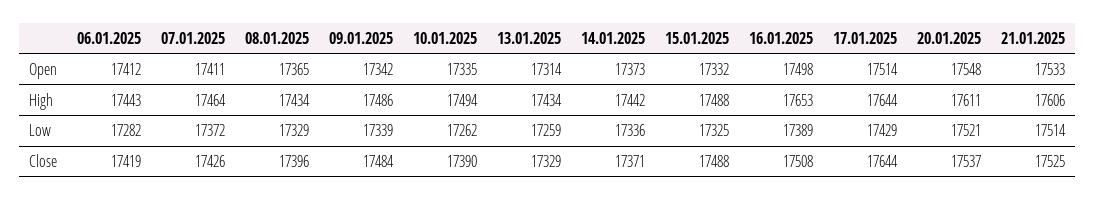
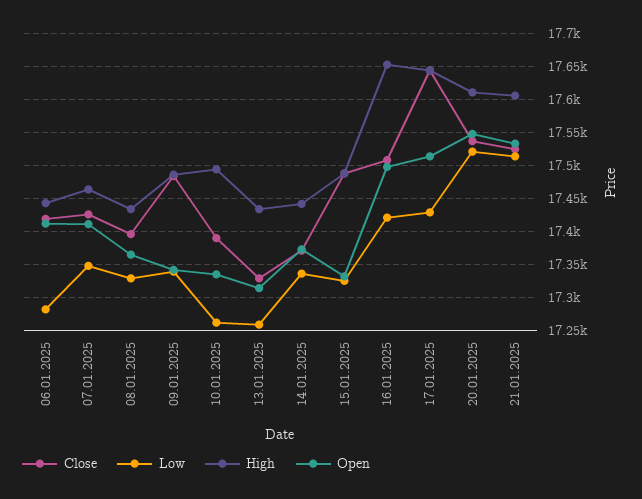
  {
    "Open": {
      "06.01.2025": 17412,
      "07.01.2025": 17411,
      "08.01.2025": 17365,
      "09.01.2025": 17342,
      "10.01.2025": 17335,
      "13.01.2025": 17314,
      "14.01.2025": 17373,
      "15.01.2025": 17332,
      "16.01.2025": 17498,
      "17.01.2025": 17514,
      "20.01.2025": 17548,
      "21.01.2025": 17533
    },
    "High": {
      "06.01.2025": 17443,
      "07.01.2025": 17464,
      "08.01.2025": 17434,
      "09.01.2025": 17486,
      "10.01.2025": 17494,
      "13.01.2025": 17434,
      "14.01.2025": 17442,
      "15.01.2025": 17488,
      "16.01.2025": 17653,
      "17.01.2025": 17644,
      "20.01.2025": 17611,
      "21.01.2025": 17606
    },
    "Low": {
      "06.01.2025": 17282,
-     "07.01.2025": 17372,
+     "07.01.2025": 17350,
      "08.01.2025": 17329,
      "09.01.2025": 17339,
      "10.01.2025": 17262,
      "13.01.2025": 17259,
      "14.01.2025": 17336,
      "15.01.2025": 17325,
-     "16.01.2025": 17389,
+     "16.01.2025": 17420,
      "17.01.2025": 17429,
      "20.01.2025": 17521,
      "21.01.2025": 17514
    },
    "Close": {
      "06.01.2025": 17419,
      "07.01.2025": 17426,
      "08.01.2025": 17396,
      "09.01.2025": 17484,
      "10.01.2025": 17390,
      "13.01.2025": 17329,
      "14.01.2025": 17371,
      "15.01.2025": 17488,
      "16.01.2025": 17508,
      "17.01.2025": 17644,
      "20.01.2025": 17537,
      "21.01.2025": 17525
    }
  }

